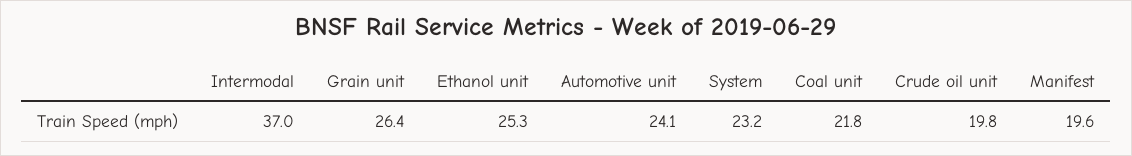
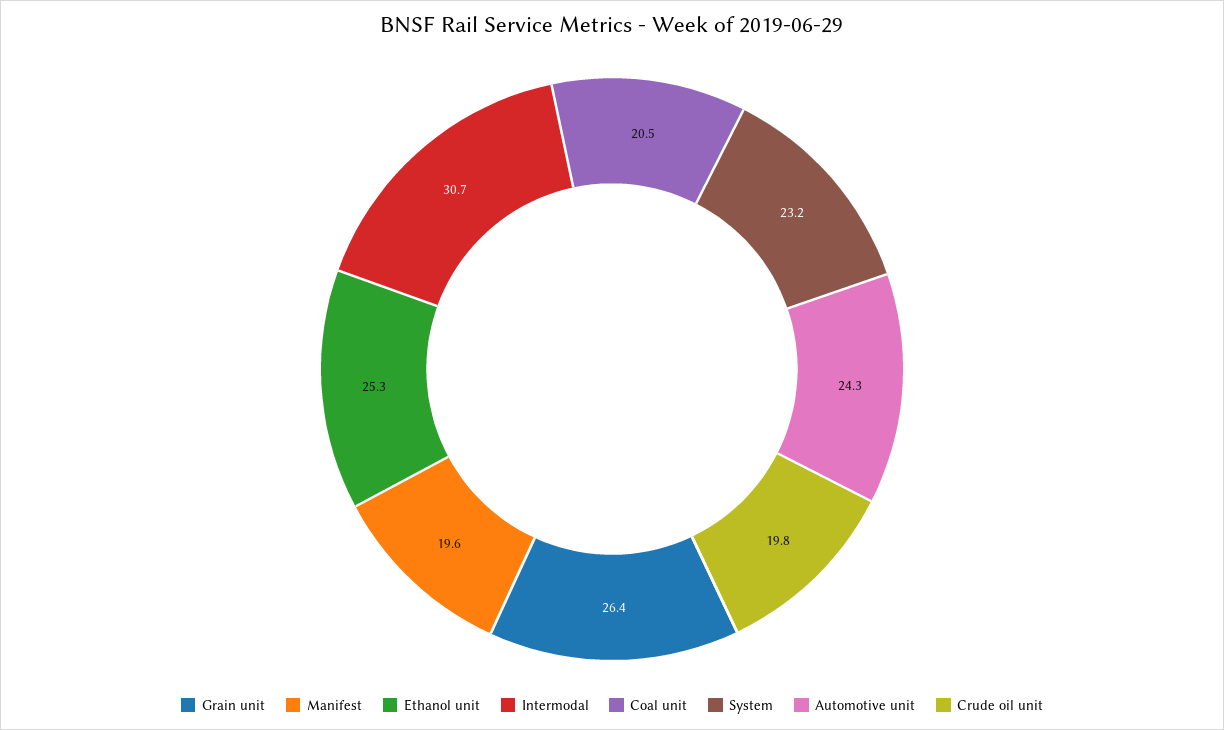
  {
-   "Intermodal": 37,
+   "Intermodal": 30.7,
    "Grain unit": 26.4,
    "Ethanol unit": 25.3,
-   "Automotive unit": 24.1,
+   "Automotive unit": 24.3,
    "System": 23.2,
-   "Coal unit": 21.8,
+   "Coal unit": 20.5,
    "Crude oil unit": 19.8,
    "Manifest": 19.6
  }

